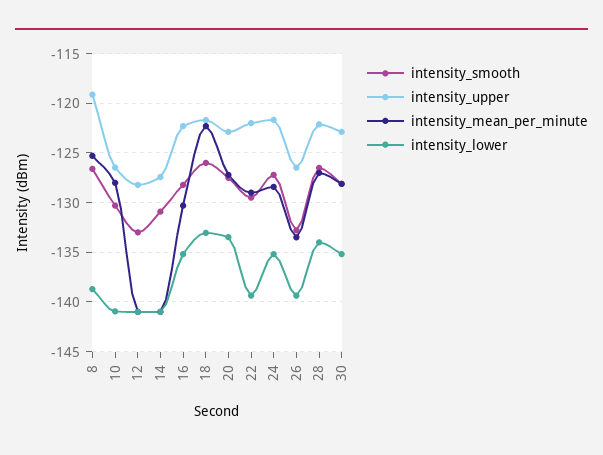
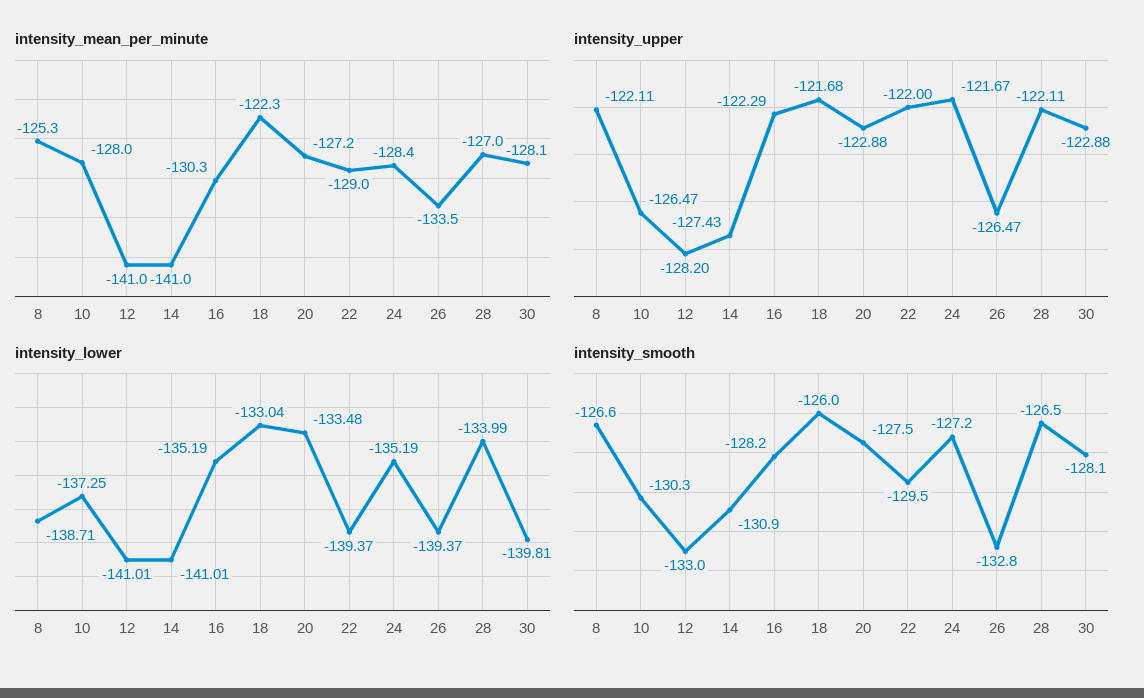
  {
    "intensity_smooth": {
      "8": -126.6,
      "10": -130.3,
      "12": -133,
      "14": -130.9,
      "16": -128.2,
      "18": -126,
      "20": -127.5,
      "22": -129.5,
      "24": -127.2,
      "26": -132.8,
      "28": -126.5,
      "30": -128.1
    },
    "intensity_upper": {
-     "8": -119,
+     "8": -122.11,
      "10": -126.47,
      "12": -128.2,
      "14": -127.43,
      "16": -122.29,
      "18": -121.68,
      "20": -122.88,
      "22": -122,
      "24": -121.67,
      "26": -126.47,
      "28": -122.11,
      "30": -122.88
    },
    "intensity_mean_per_minute": {
      "8": -125.3,
      "10": -128,
      "12": -141,
      "14": -141,
      "16": -130.3,
      "18": -122.3,
      "20": -127.2,
      "22": -129,
      "24": -128.4,
      "26": -133.5,
      "28": -127,
      "30": -128.1
    },
    "intensity_lower": {
      "8": -138.71,
-     "10": -141,
+     "10": -137.25,
      "12": -141.01,
      "14": -141.01,
      "16": -135.19,
      "18": -133.04,
      "20": -133.48,
      "22": -139.37,
      "24": -135.19,
      "26": -139.37,
      "28": -133.99,
-     "30": -135
+     "30": -139.81
    }
  }

